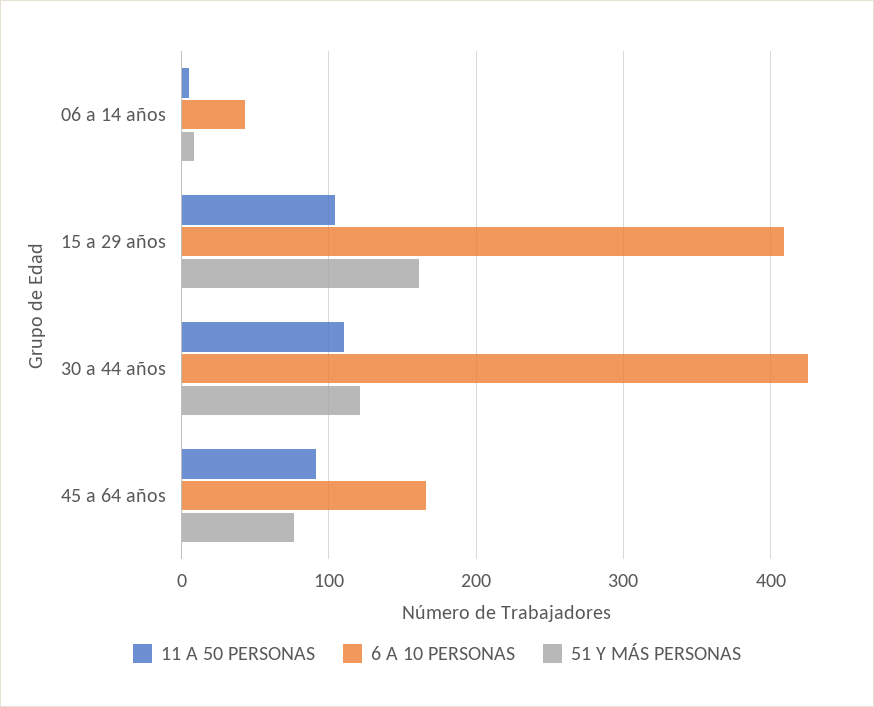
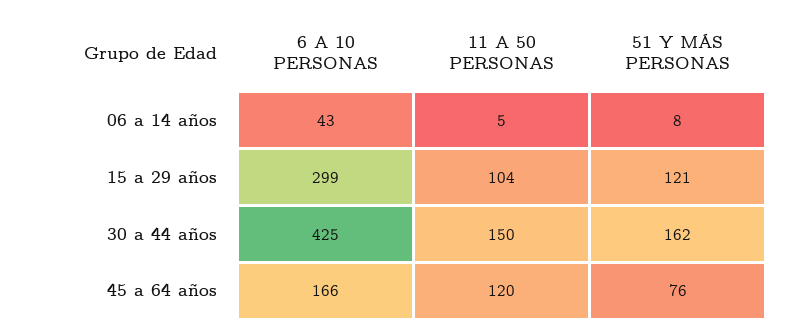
  {
    "11 A 50 PERSONAS": {
      "06 a 14 años": 5,
      "15 a 29 años": 104,
-     "30 a 44 años": 110,
+     "30 a 44 años": 150,
-     "45 a 64 años": 90
+     "45 a 64 años": 120
    },
    "6 A 10 PERSONAS": {
      "06 a 14 años": 43,
-     "15 a 29 años": 410,
+     "15 a 29 años": 299,
      "30 a 44 años": 425,
      "45 a 64 años": 166
    },
    "51 Y MÁS PERSONAS": {
      "06 a 14 años": 8,
-     "15 a 29 años": 160,
+     "15 a 29 años": 121,
-     "30 a 44 años": 120,
+     "30 a 44 años": 162,
      "45 a 64 años": 76
    }
  }

